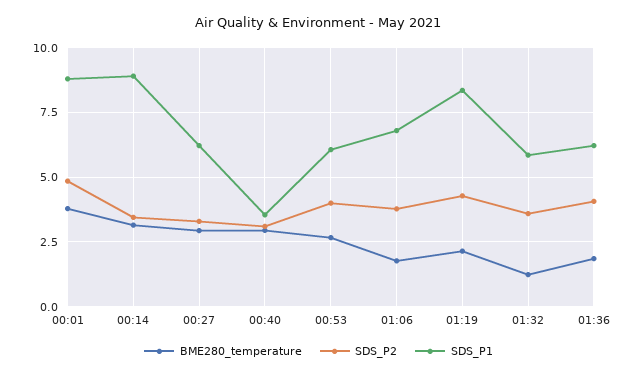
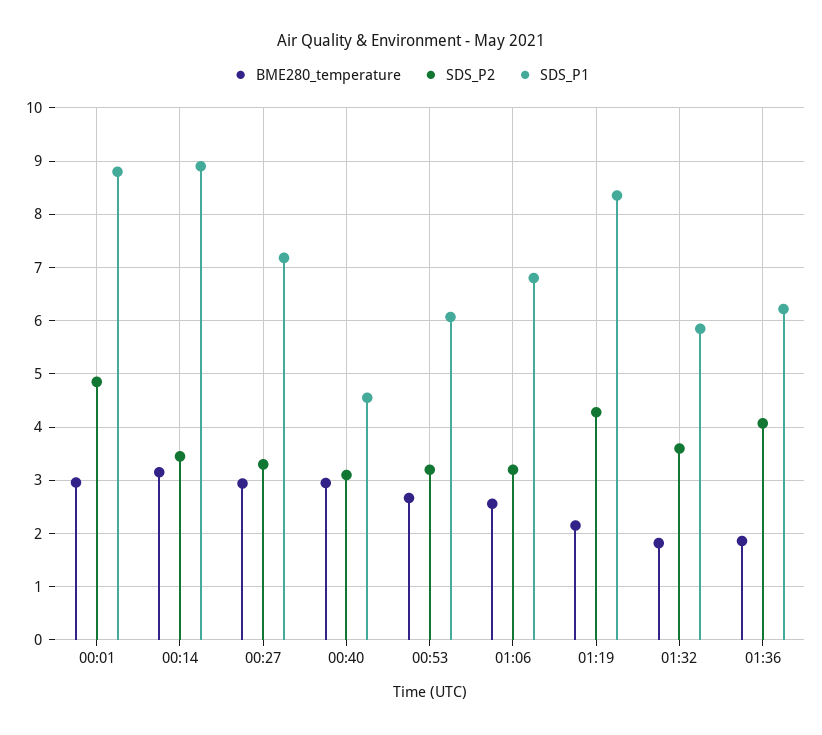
  {
    "BME280_temperature": {
-     "00:01": 3.75,
+     "00:01": 3,
      "00:14": 3.2,
      "00:27": 3,
      "00:40": 3,
      "00:53": 2.6,
-     "01:06": 1.75,
+     "01:06": 2.6,
      "01:19": 2.2,
-     "01:32": 1.25,
+     "01:32": 1.8,
      "01:36": 1.8
    },
    "SDS_P2": {
      "00:01": 4.8,
      "00:14": 3.4,
      "00:27": 3.4,
      "00:40": 3.2,
-     "00:53": 4,
+     "00:53": 3.2,
-     "01:06": 3.75,
+     "01:06": 3.2,
      "01:19": 4.2,
      "01:32": 3.6,
      "01:36": 4
    },
    "SDS_P1": {
      "00:01": 8.8,
      "00:14": 9,
-     "00:27": 6.25,
+     "00:27": 7.2,
-     "00:40": 3.5,
+     "00:40": 4.6,
      "00:53": 6,
      "01:06": 6.8,
      "01:19": 8.4,
      "01:32": 5.8,
      "01:36": 6.2
    }
  }

